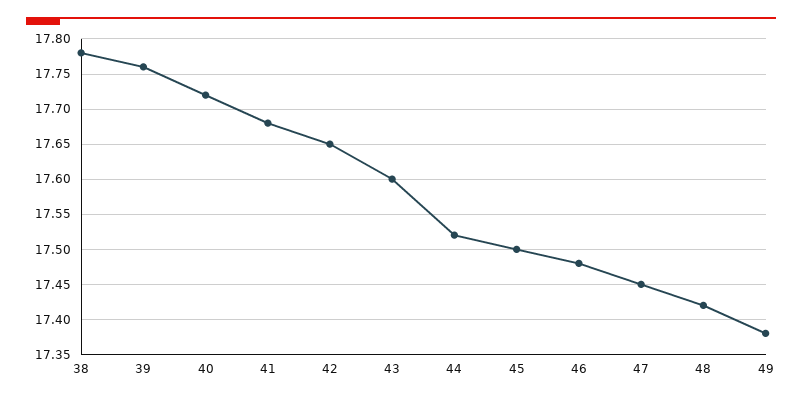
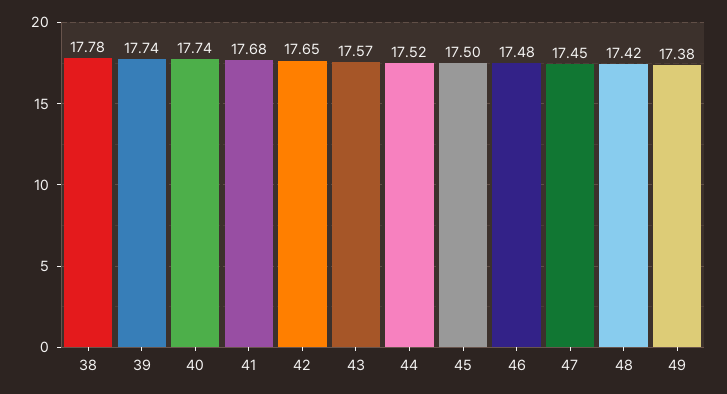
  {
    "38": 17.78,
-   "39": 17.76,
+   "39": 17.74,
-   "40": 17.72,
+   "40": 17.74,
    "41": 17.68,
    "42": 17.65,
-   "43": 17.6,
+   "43": 17.57,
    "44": 17.52,
    "45": 17.5,
    "46": 17.48,
    "47": 17.45,
    "48": 17.42,
    "49": 17.38
  }

